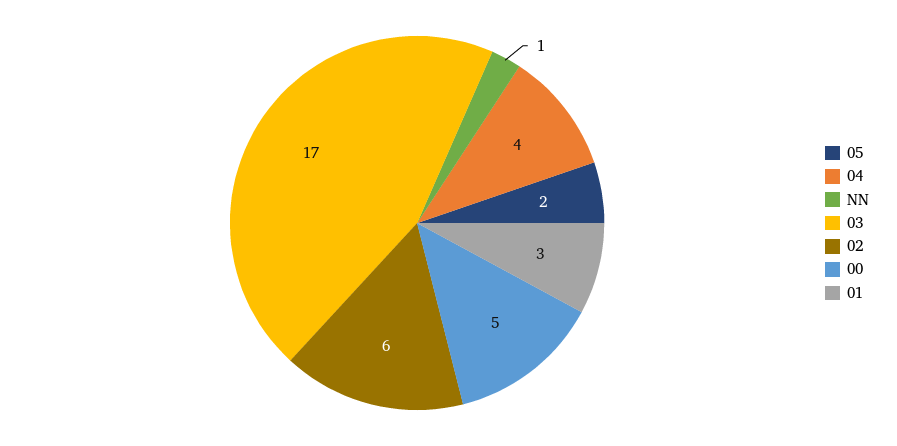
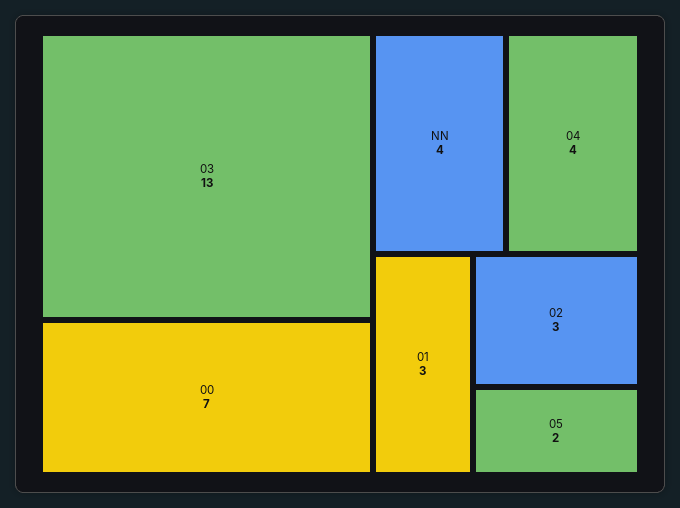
  {
    "05": 2,
    "04": 4,
-   "NN": 1,
+   "NN": 4,
-   "03": 17,
+   "03": 13,
-   "02": 6,
+   "02": 3,
-   "00": 5,
+   "00": 7,
    "01": 3
  }

